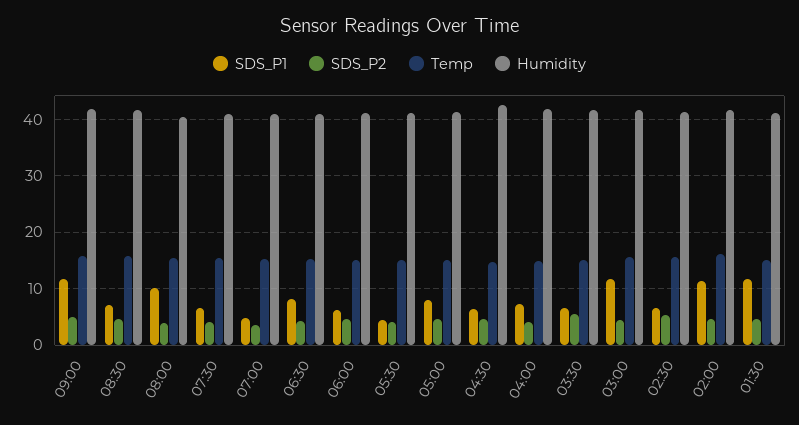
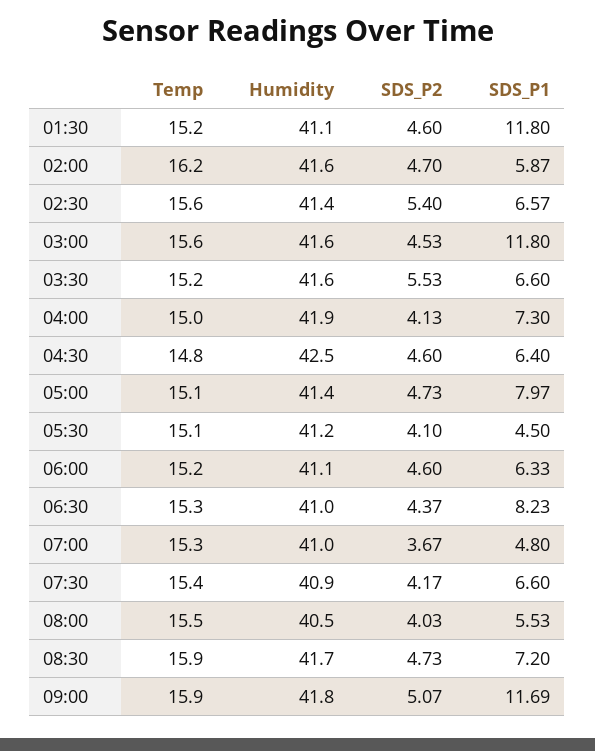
  {
    "SDS_P1": {
      "09:00": 11.69,
      "08:30": 7.2,
-     "08:00": 10,
+     "08:00": 5.53,
      "07:30": 6.6,
      "07:00": 4.8,
      "06:30": 8.23,
      "06:00": 6.33,
      "05:30": 4.5,
      "05:00": 7.97,
      "04:30": 6.4,
      "04:00": 7.3,
      "03:30": 6.6,
      "03:00": 11.8,
      "02:30": 6.57,
-     "02:00": 12,
+     "02:00": 5.87,
      "01:30": 11.8
    },
    "SDS_P2": {
      "09:00": 5.07,
      "08:30": 4.73,
      "08:00": 4.03,
      "07:30": 4.17,
      "07:00": 3.67,
      "06:30": 4.37,
      "06:00": 4.6,
      "05:30": 4.1,
      "05:00": 4.73,
      "04:30": 4.6,
      "04:00": 4.13,
      "03:30": 5.53,
      "03:00": 4.53,
      "02:30": 5.4,
      "02:00": 4.7,
      "01:30": 4.6
    },
    "Temp": {
      "09:00": 15.9,
      "08:30": 15.9,
      "08:00": 15.5,
      "07:30": 15.4,
      "07:00": 15.3,
      "06:30": 15.3,
      "06:00": 15.2,
      "05:30": 15.1,
      "05:00": 15.1,
      "04:30": 14.8,
      "04:00": 15,
      "03:30": 15.2,
      "03:00": 15.6,
      "02:30": 15.6,
      "02:00": 16.2,
      "01:30": 15.2
    },
    "Humidity": {
      "09:00": 41.8,
      "08:30": 41.7,
      "08:00": 40.5,
      "07:30": 40.9,
      "07:00": 41,
      "06:30": 41,
      "06:00": 41.1,
      "05:30": 41.2,
      "05:00": 41.4,
      "04:30": 42.5,
      "04:00": 41.9,
      "03:30": 41.6,
      "03:00": 41.6,
      "02:30": 41.4,
      "02:00": 41.6,
      "01:30": 41.1
    }
  }

